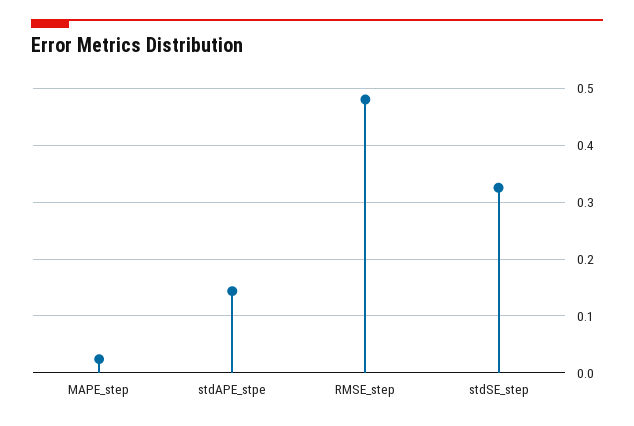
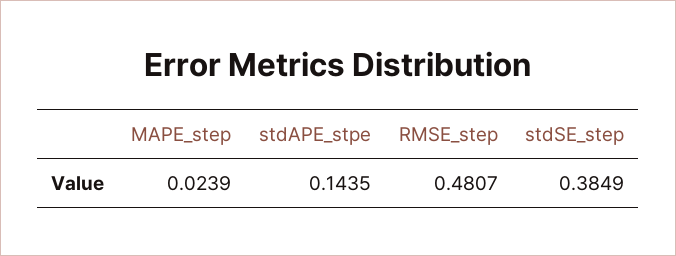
  {
    "MAPE_step": 0.0239,
    "stdAPE_stpe": 0.1435,
    "RMSE_step": 0.4807,
-   "stdSE_step": 0.32
+   "stdSE_step": 0.3849
  }

